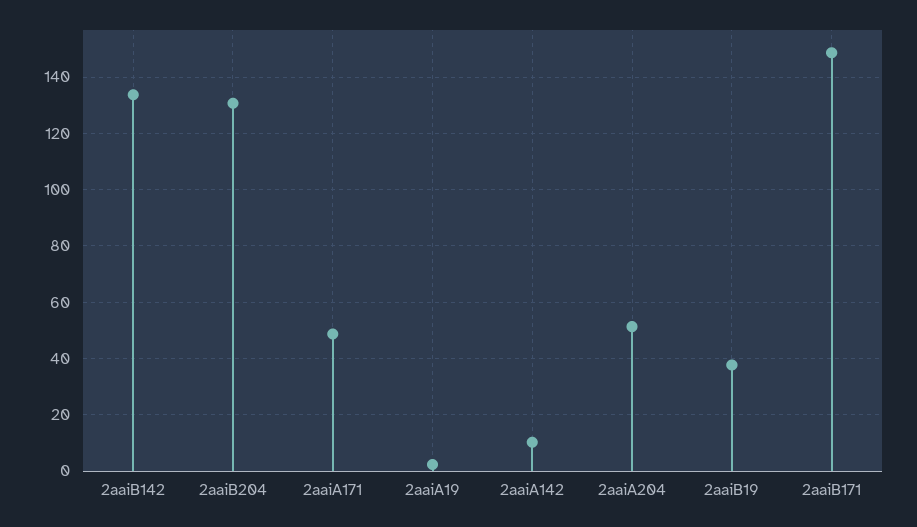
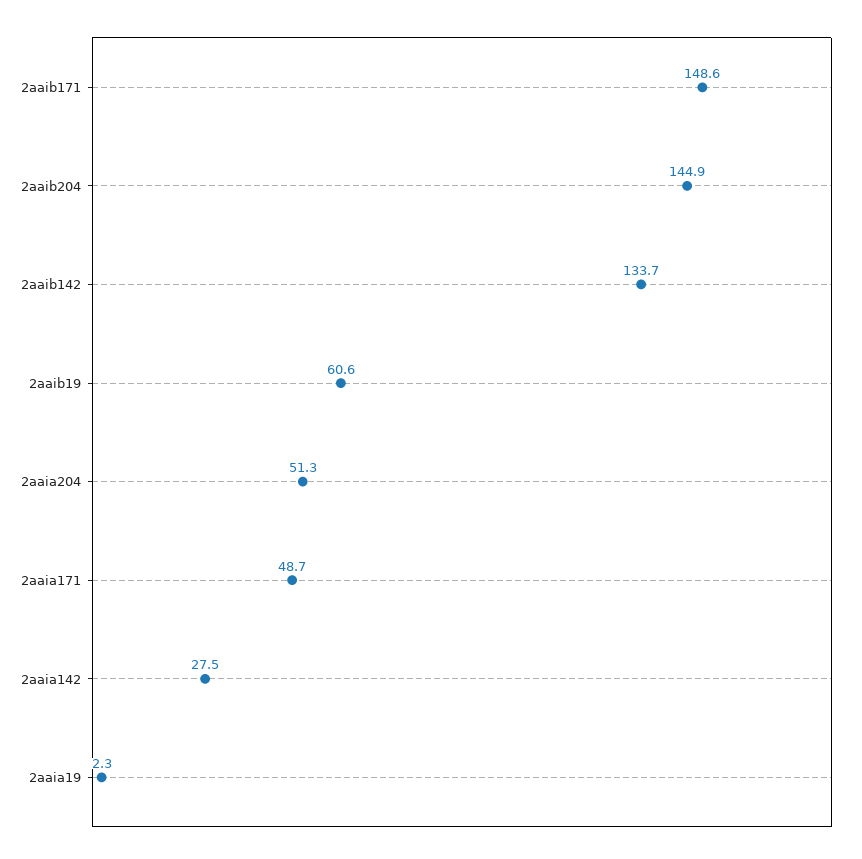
  {
    "2aaiB142": 133.7,
-   "2aaiB204": 130,
+   "2aaiB204": 144.9,
    "2aaiA171": 48.7,
    "2aaiA19": 2.3,
-   "2aaiA142": 10,
+   "2aaiA142": 27.5,
    "2aaiA204": 51.3,
-   "2aaiB19": 37.5,
+   "2aaiB19": 60.6,
    "2aaiB171": 148.6
  }

